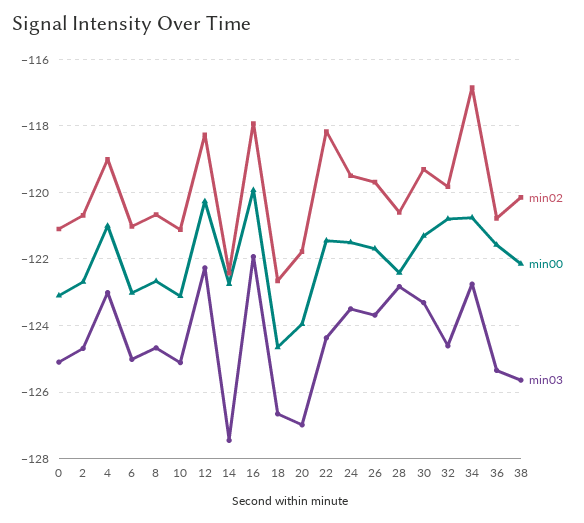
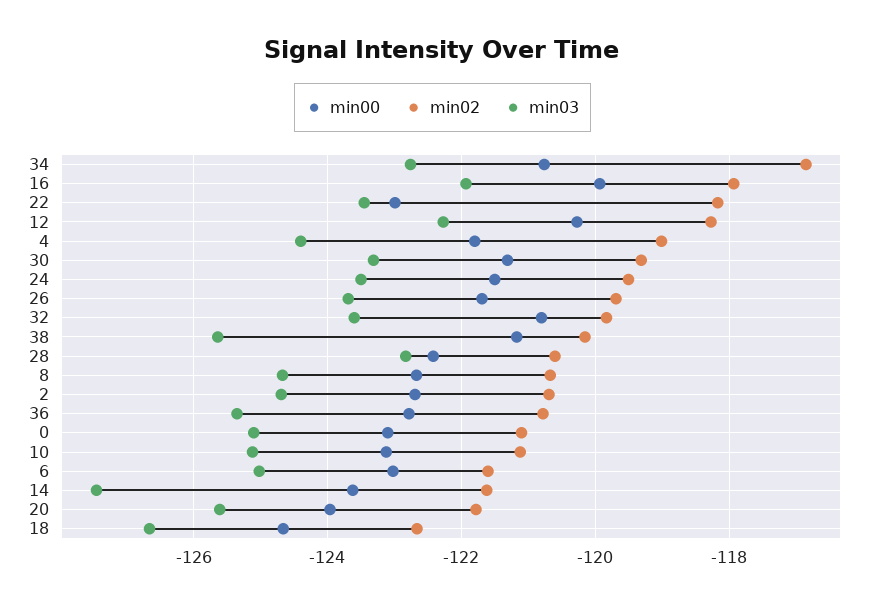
  {
    "min02": {
      "0": -121.2,
      "2": -120.6,
      "4": -119,
-     "6": -121,
+     "6": -121.6,
      "8": -120.6,
      "10": -121.2,
      "12": -118.2,
-     "14": -122.4,
+     "14": -121.6,
      "16": -118,
      "18": -122.6,
      "20": -121.8,
      "22": -118.2,
      "24": -119.6,
      "26": -119.6,
      "28": -120.6,
      "30": -119.4,
      "32": -119.8,
      "34": -116.8,
      "36": -120.8,
      "38": -120.2
    },
    "min00": {
      "0": -123.2,
      "2": -122.6,
-     "4": -121,
+     "4": -121.8,
      "6": -123,
      "8": -122.6,
      "10": -123.2,
      "12": -120.2,
-     "14": -122.8,
+     "14": -123.6,
      "16": -120,
      "18": -124.6,
      "20": -124,
-     "22": -121.4,
+     "22": -123,
      "24": -121.6,
      "26": -121.6,
      "28": -122.4,
      "30": -121.4,
      "32": -120.8,
      "34": -120.8,
-     "36": -121.6,
+     "36": -122.8,
-     "38": -122.2
+     "38": -121.2
    },
    "min03": {
      "0": -125.2,
      "2": -124.6,
-     "4": -123,
+     "4": -124.4,
      "6": -125,
      "8": -124.6,
      "10": -125.2,
      "12": -122.2,
      "14": -127.4,
      "16": -122,
      "18": -126.6,
-     "20": -127,
+     "20": -125.6,
-     "22": -124.4,
+     "22": -123.4,
      "24": -123.6,
      "26": -123.6,
      "28": -122.8,
      "30": -123.4,
-     "32": -124.6,
+     "32": -123.6,
      "34": -122.8,
      "36": -125.4,
      "38": -125.6
    }
  }

